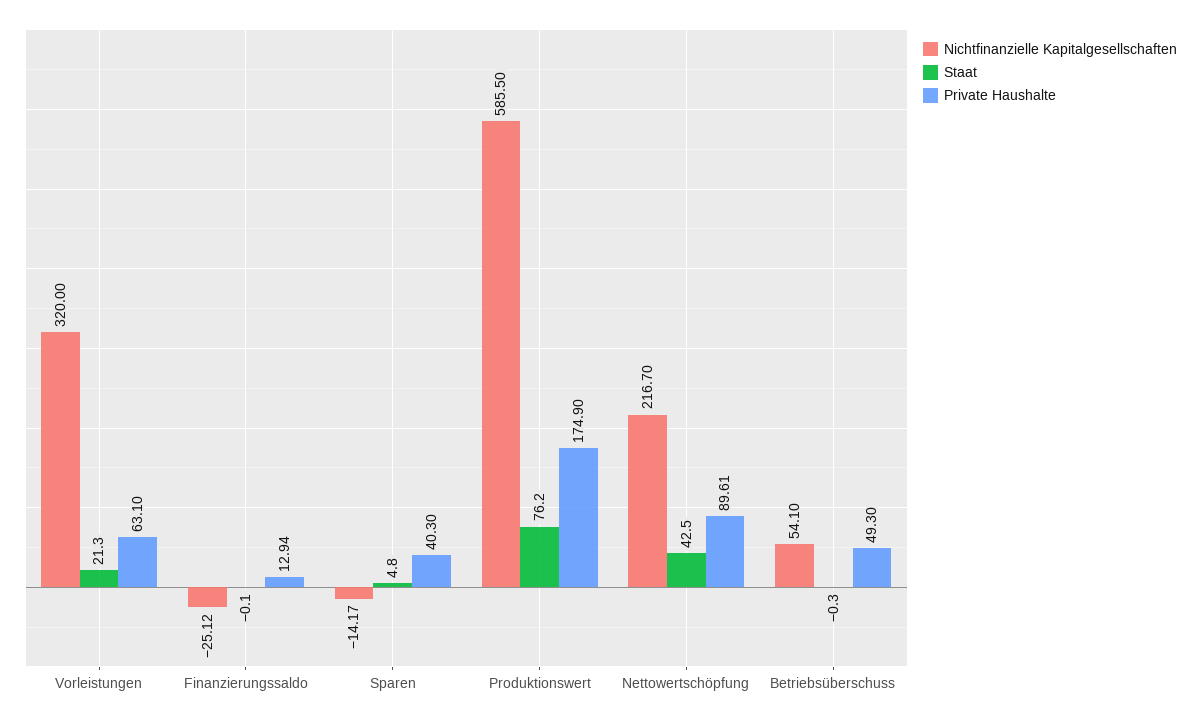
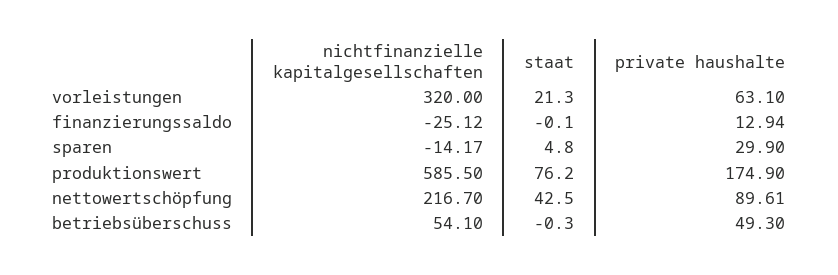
  {
    "Nichtfinanzielle Kapitalgesellschaften": {
      "Vorleistungen": 320,
      "Finanzierungssaldo": -25.12,
      "Sparen": -14.17,
      "Produktionswert": 585.5,
      "Nettowertschöpfung": 216.7,
      "Betriebsüberschuss": 54.1
    },
    "Staat": {
      "Vorleistungen": 21.3,
      "Finanzierungssaldo": -0.1,
      "Sparen": 4.8,
      "Produktionswert": 76.2,
      "Nettowertschöpfung": 42.5,
      "Betriebsüberschuss": -0.3
    },
    "Private Haushalte": {
      "Vorleistungen": 63.1,
      "Finanzierungssaldo": 12.94,
-     "Sparen": 40.3,
+     "Sparen": 29.9,
      "Produktionswert": 174.9,
      "Nettowertschöpfung": 89.61,
      "Betriebsüberschuss": 49.3
    }
  }

